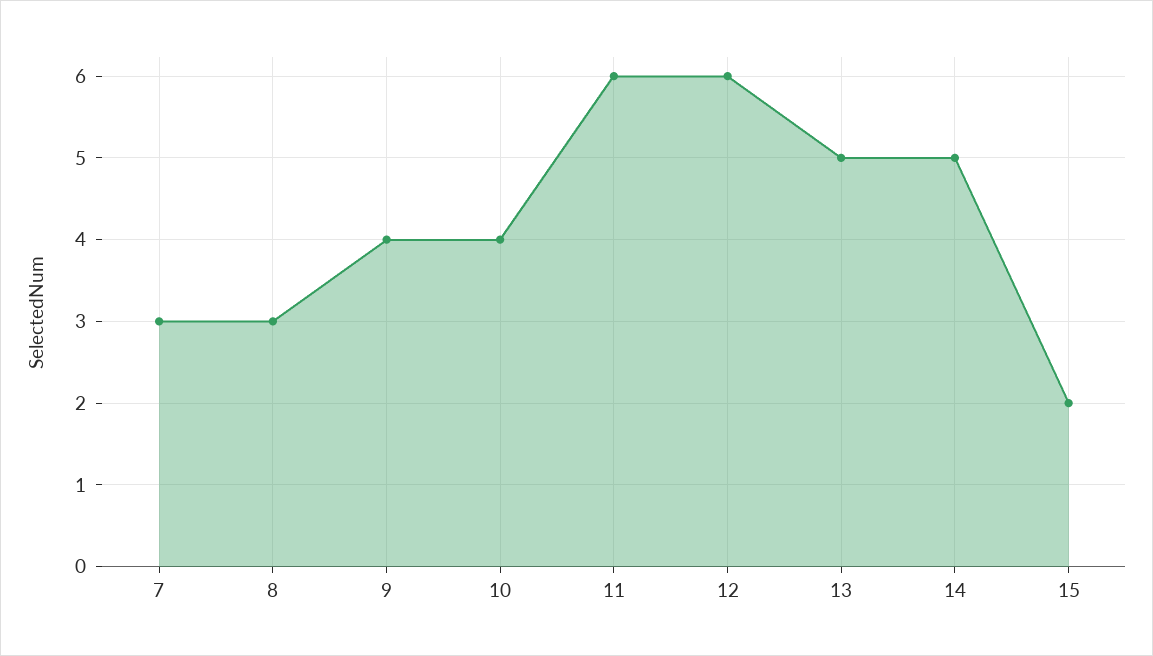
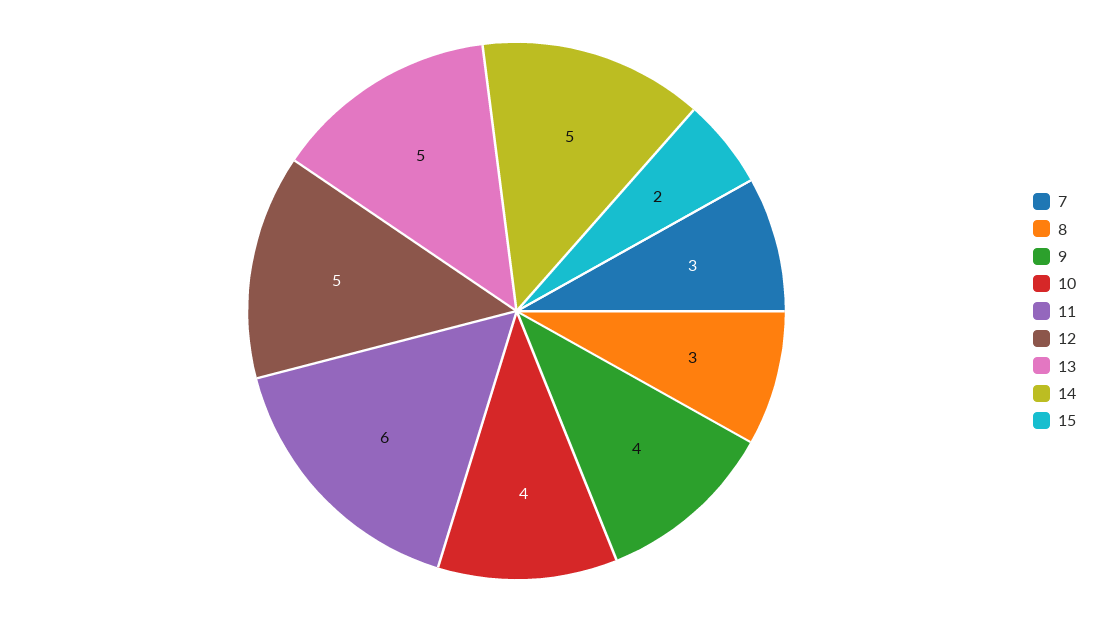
  {
    "7": 3,
    "8": 3,
    "9": 4,
    "10": 4,
    "11": 6,
-   "12": 6,
+   "12": 5,
    "13": 5,
    "14": 5,
    "15": 2
  }

